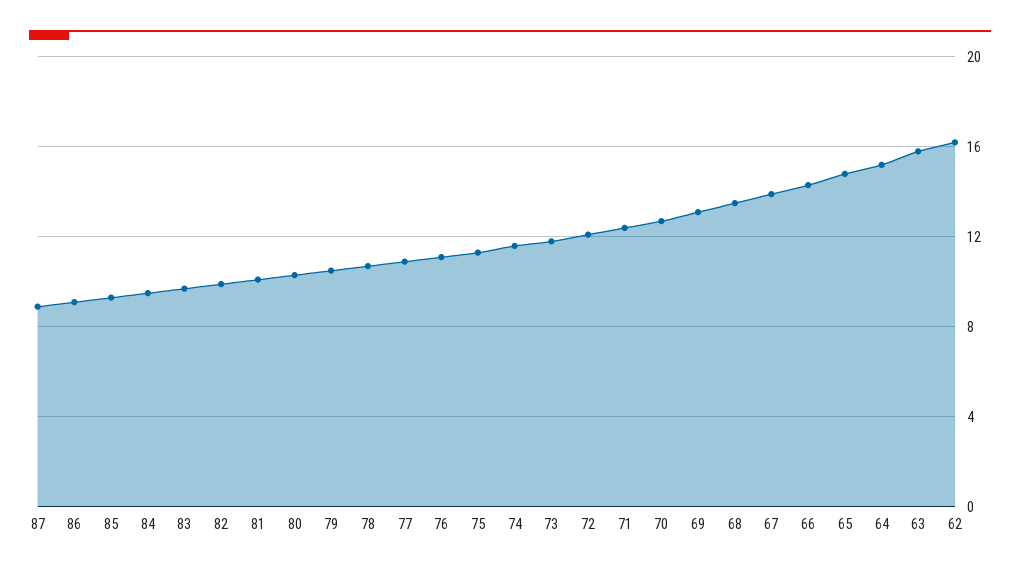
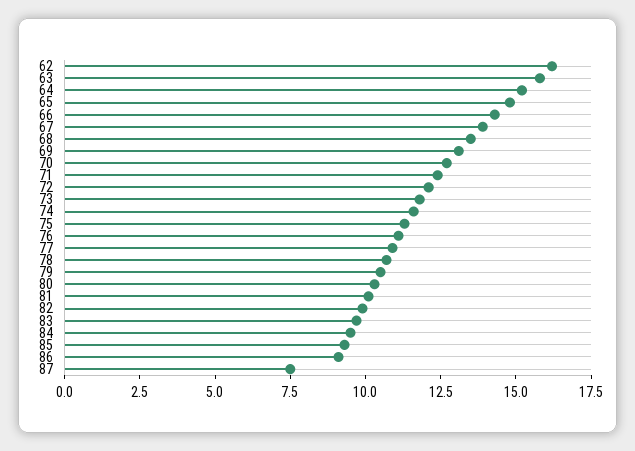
  {
-   "87": 9,
+   "87": 7.5,
    "86": 9,
    "85": 9.5,
    "84": 9.5,
    "83": 9.5,
    "82": 10,
    "81": 10,
    "80": 10.5,
    "79": 10.5,
    "78": 10.5,
    "77": 11,
    "76": 11,
    "75": 11.5,
    "74": 11.5,
    "73": 12,
    "72": 12,
    "71": 12.5,
    "70": 12.5,
    "69": 13,
    "68": 13.5,
    "67": 14,
    "66": 14.5,
    "65": 15,
    "64": 15,
    "63": 16,
    "62": 16
  }

